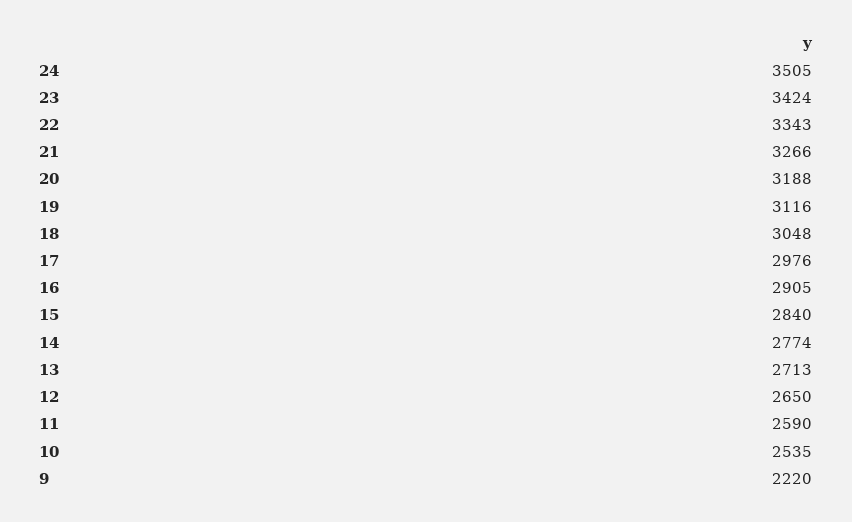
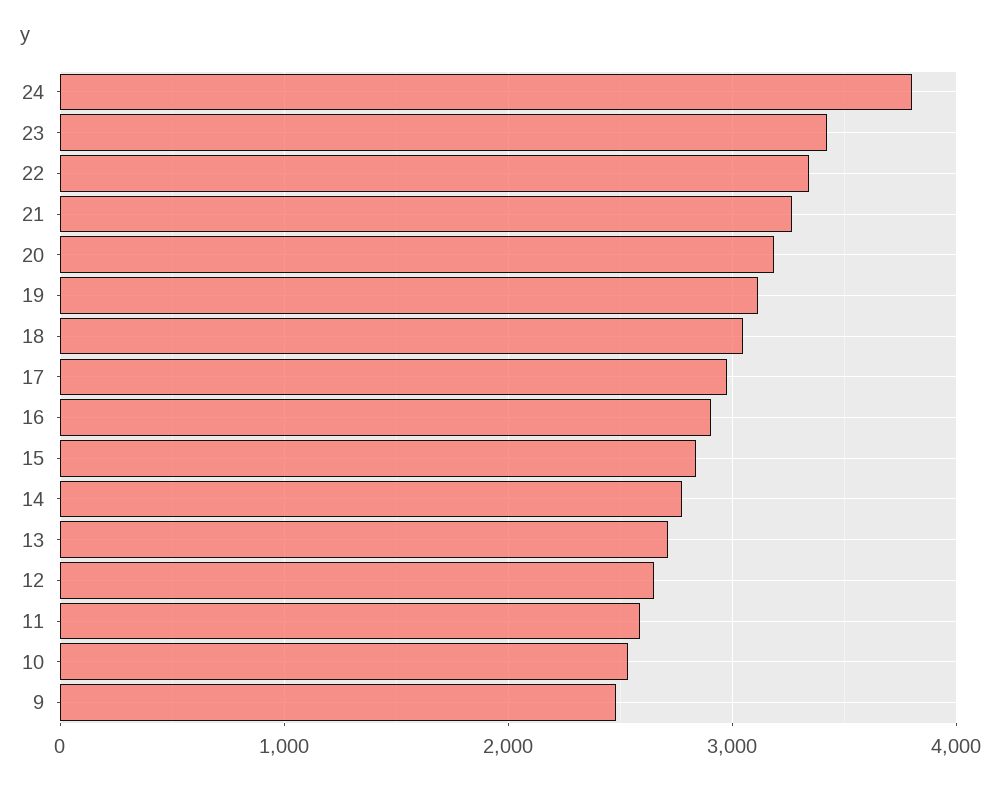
  {
-   "24": 3505,
+   "24": 3800,
    "23": 3424,
    "22": 3343,
    "21": 3266,
    "20": 3188,
    "19": 3116,
    "18": 3048,
    "17": 2976,
    "16": 2905,
    "15": 2840,
    "14": 2774,
    "13": 2713,
    "12": 2650,
    "11": 2590,
    "10": 2535,
-   "9": 2220
+   "9": 2500
  }

